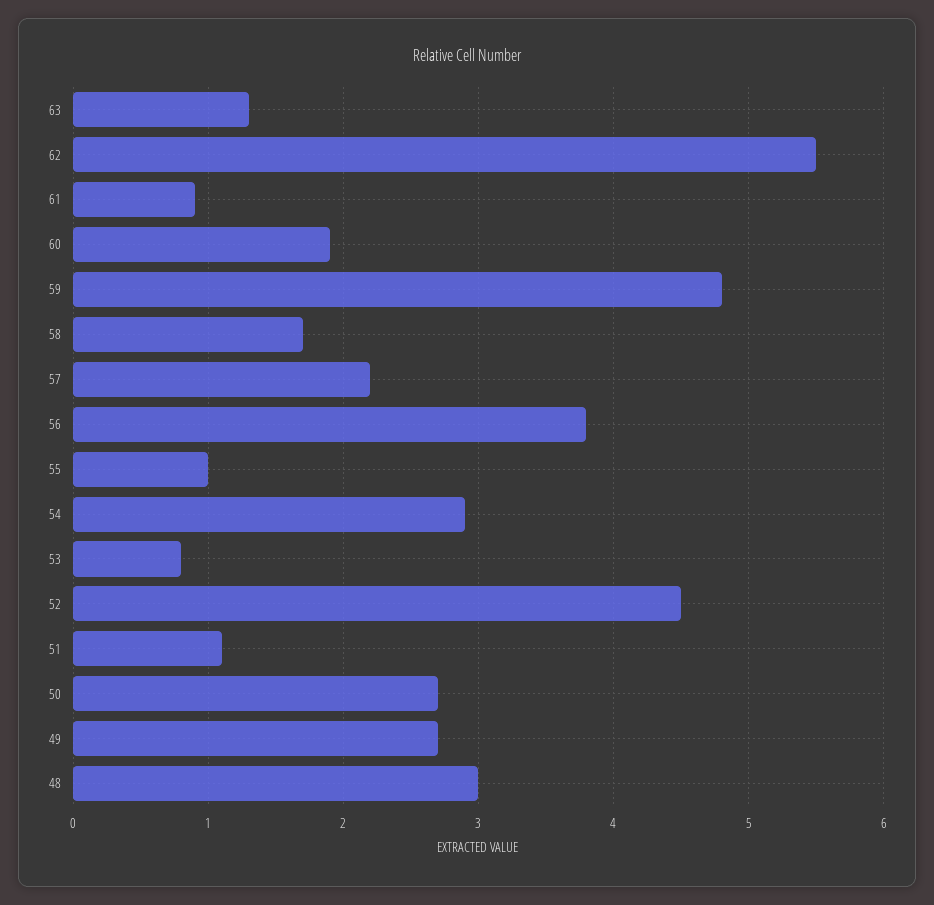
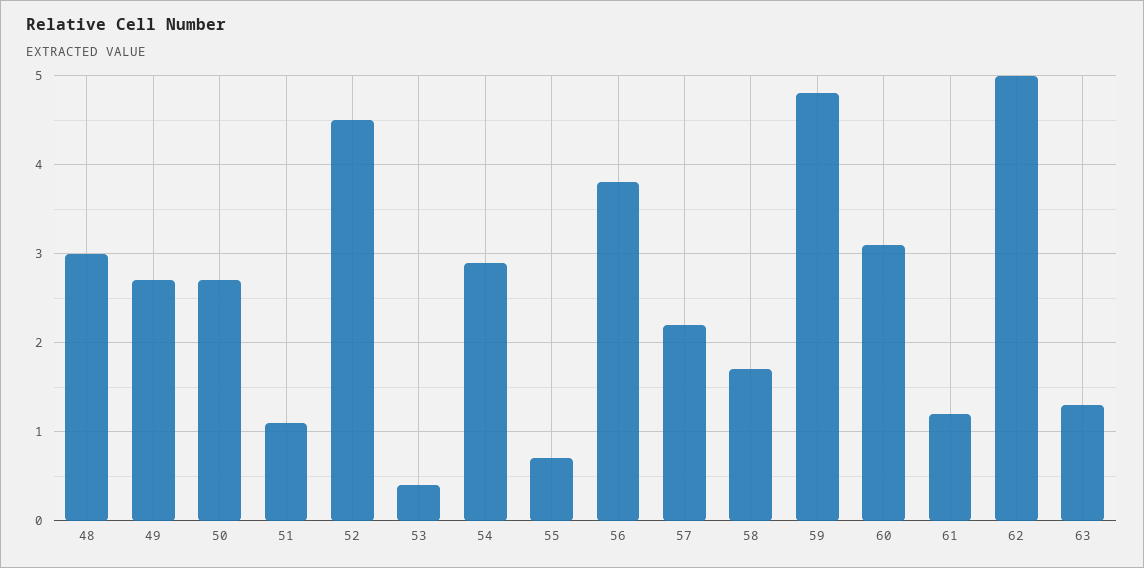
  {
    "63": 1.3,
-   "62": 5.5,
+   "62": 5,
-   "61": 0.9,
+   "61": 1.2,
-   "60": 1.9,
+   "60": 3.1,
    "59": 4.8,
    "58": 1.7,
    "57": 2.2,
    "56": 3.8,
-   "55": 1,
+   "55": 0.7,
    "54": 2.9,
-   "53": 0.8,
+   "53": 0.4,
    "52": 4.5,
    "51": 1.1,
    "50": 2.7,
    "49": 2.7,
    "48": 3
  }

